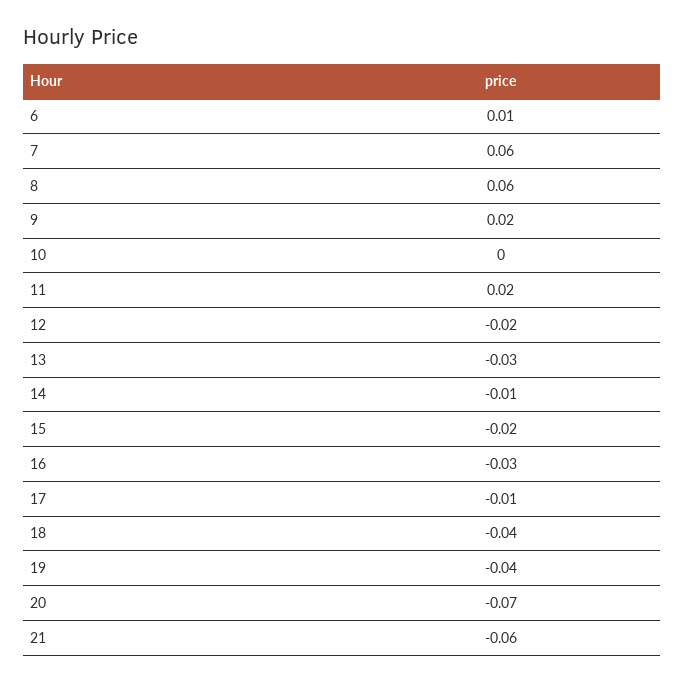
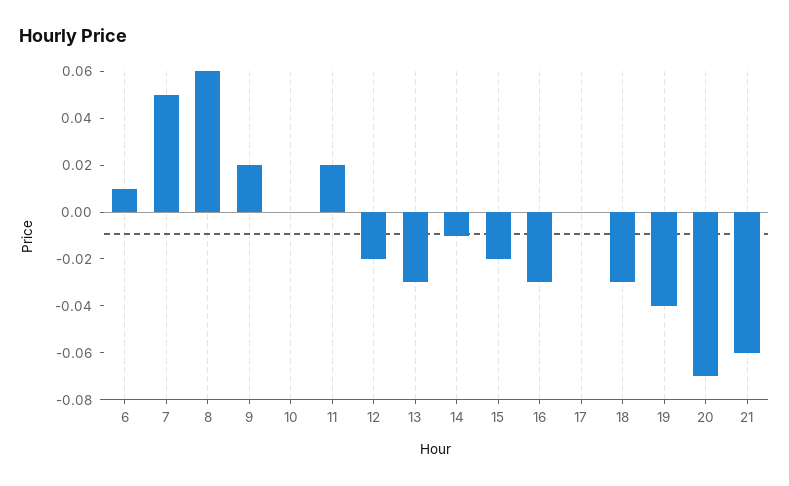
  {
    "6": 0.01,
-   "7": 0.06,
+   "7": 0.05,
    "8": 0.06,
    "9": 0.02,
    "10": 0,
    "11": 0.02,
    "12": -0.02,
    "13": -0.03,
    "14": -0.01,
    "15": -0.02,
    "16": -0.03,
-   "17": -0.01,
+   "17": 0,
-   "18": -0.04,
+   "18": -0.03,
    "19": -0.04,
    "20": -0.07,
    "21": -0.06
  }

